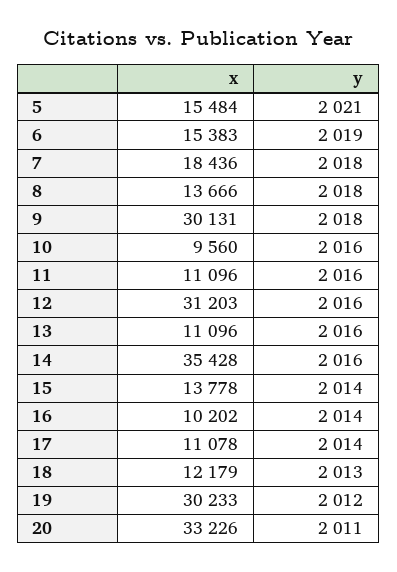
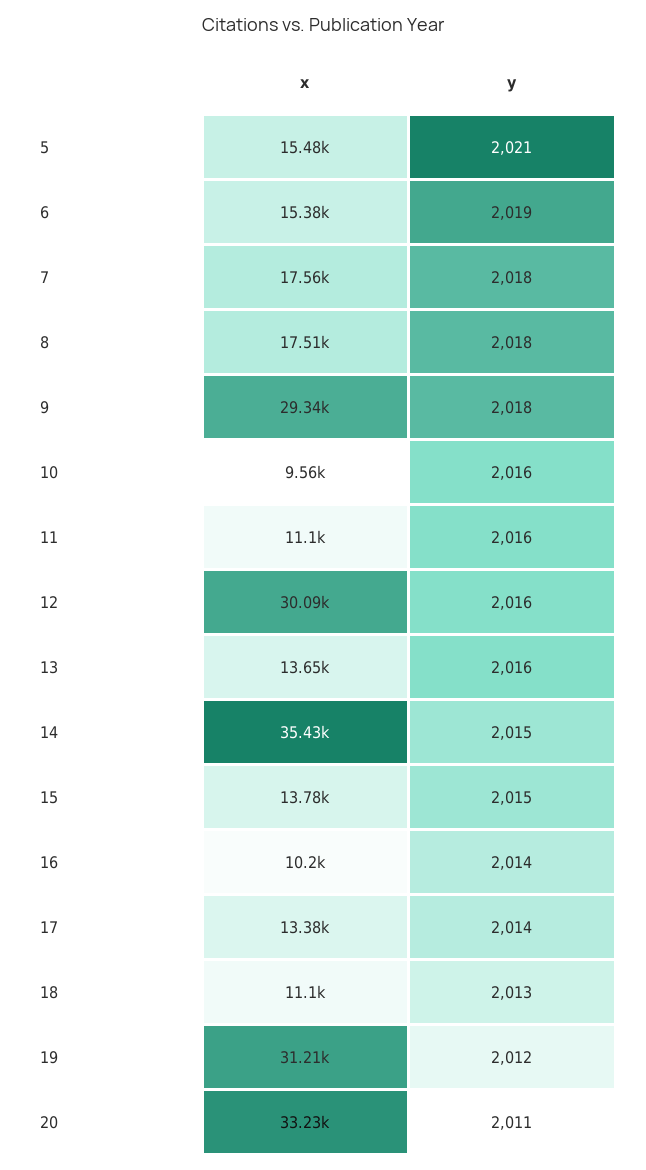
  {
    "x": {
      "5": 15484,
      "6": 15383,
-     "7": 18436,
+     "7": 17560,
-     "8": 13666,
+     "8": 17510,
-     "9": 30131,
+     "9": 29340,
      "10": 9560,
      "11": 11096,
-     "12": 31203,
+     "12": 30090,
-     "13": 11096,
+     "13": 13650,
      "14": 35428,
      "15": 13778,
      "16": 10202,
-     "17": 11078,
+     "17": 13380,
-     "18": 12179,
+     "18": 11100,
-     "19": 30233,
+     "19": 31210,
      "20": 33226
    },
    "y": {
      "5": 2021,
      "6": 2019,
      "7": 2018,
      "8": 2018,
      "9": 2018,
      "10": 2016,
      "11": 2016,
      "12": 2016,
      "13": 2016,
-     "14": 2016,
+     "14": 2015,
-     "15": 2014,
+     "15": 2015,
      "16": 2014,
      "17": 2014,
      "18": 2013,
      "19": 2012,
      "20": 2011
    }
  }

